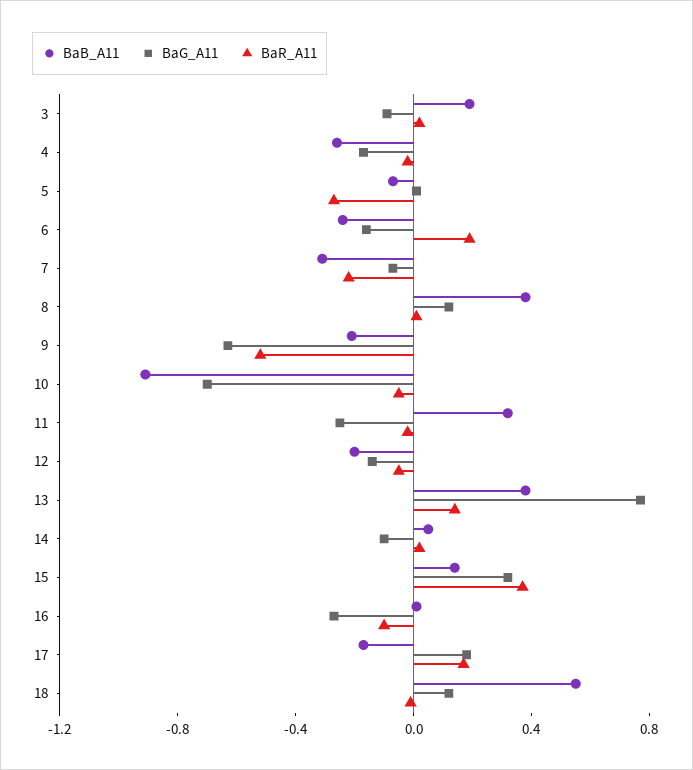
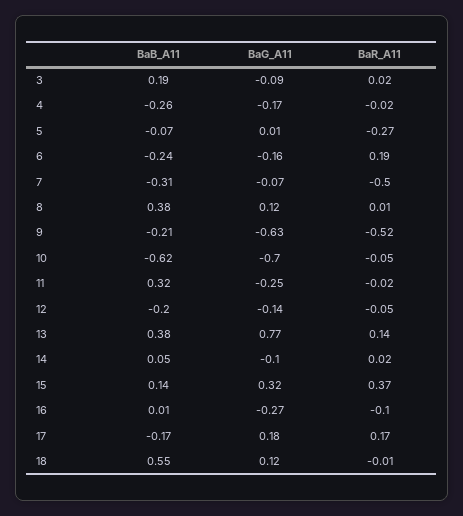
  {
    "BaB_A11": {
      "3": 0.19,
      "4": -0.26,
      "5": -0.07,
      "6": -0.24,
      "7": -0.31,
      "8": 0.38,
      "9": -0.21,
-     "10": -0.9,
+     "10": -0.62,
      "11": 0.32,
      "12": -0.2,
      "13": 0.38,
      "14": 0.05,
      "15": 0.14,
      "16": 0.01,
      "17": -0.17,
      "18": 0.55
    },
    "BaG_A11": {
      "3": -0.09,
      "4": -0.17,
      "5": 0.01,
      "6": -0.16,
      "7": -0.07,
      "8": 0.12,
      "9": -0.63,
      "10": -0.7,
      "11": -0.25,
      "12": -0.14,
      "13": 0.77,
      "14": -0.1,
      "15": 0.32,
      "16": -0.27,
      "17": 0.18,
      "18": 0.12
    },
    "BaR_A11": {
      "3": 0.02,
      "4": -0.02,
      "5": -0.27,
      "6": 0.19,
-     "7": -0.2,
+     "7": -0.5,
      "8": 0.01,
      "9": -0.52,
      "10": -0.05,
      "11": -0.02,
      "12": -0.05,
      "13": 0.14,
      "14": 0.02,
      "15": 0.37,
      "16": -0.1,
      "17": 0.17,
      "18": -0.01
    }
  }

